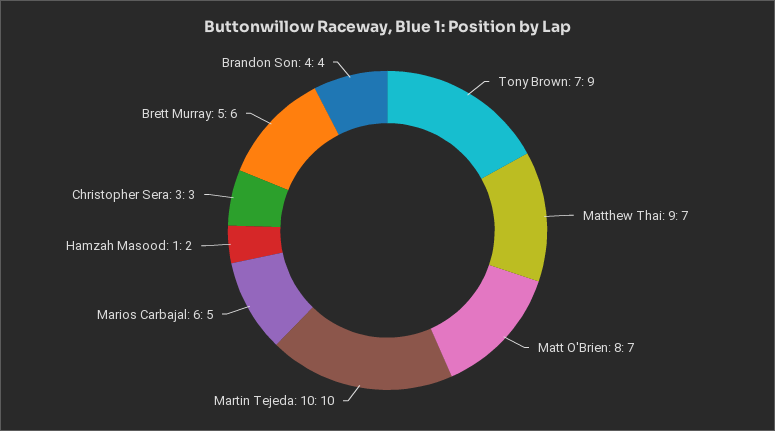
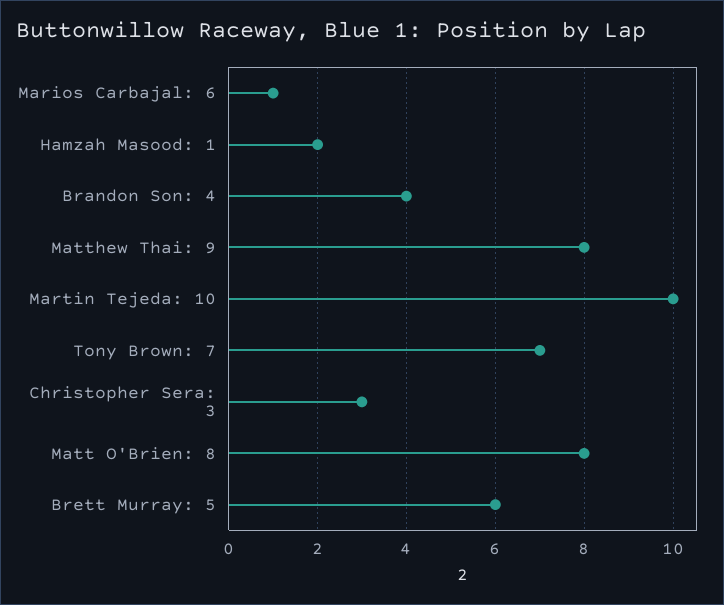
  {
-   "Tony Brown: 7": 9,
+   "Tony Brown: 7": 7,
-   "Matthew Thai: 9": 7,
+   "Matthew Thai: 9": 8,
-   "Matt O'Brien: 8": 7,
+   "Matt O'Brien: 8": 8,
    "Martin Tejeda: 10": 10,
-   "Marios Carbajal: 6": 5,
+   "Marios Carbajal: 6": 1,
    "Hamzah Masood: 1": 2,
    "Christopher Sera: 3": 3,
    "Brett Murray: 5": 6,
    "Brandon Son: 4": 4
  }

